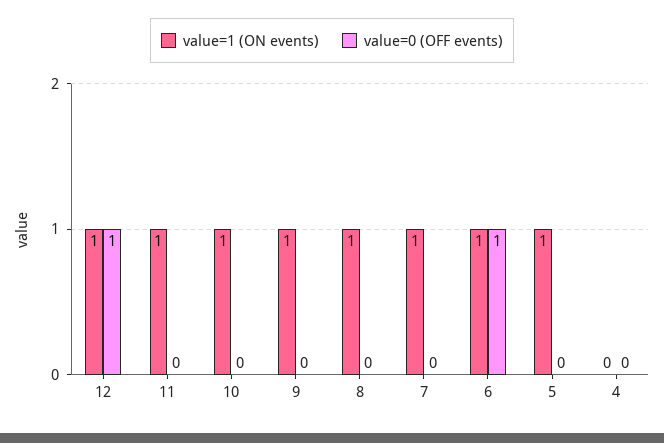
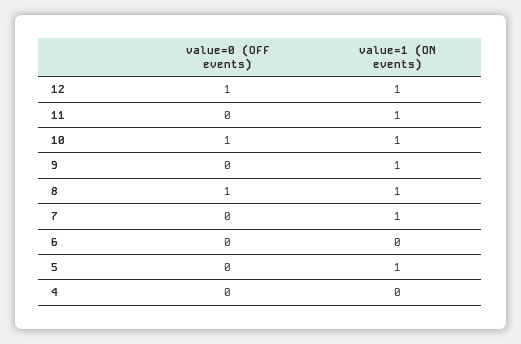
  {
    "value=1 (ON events)": {
      "12": 1,
      "11": 1,
      "10": 1,
      "9": 1,
      "8": 1,
      "7": 1,
-     "6": 1,
+     "6": 0,
      "5": 1,
      "4": 0
    },
    "value=0 (OFF events)": {
      "12": 1,
      "11": 0,
-     "10": 0,
+     "10": 1,
      "9": 0,
-     "8": 0,
+     "8": 1,
      "7": 0,
-     "6": 1,
+     "6": 0,
      "5": 0,
      "4": 0
    }
  }

